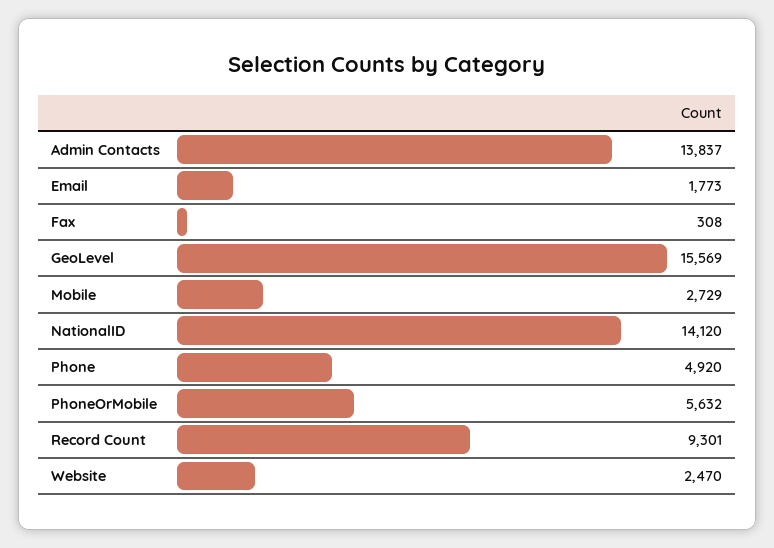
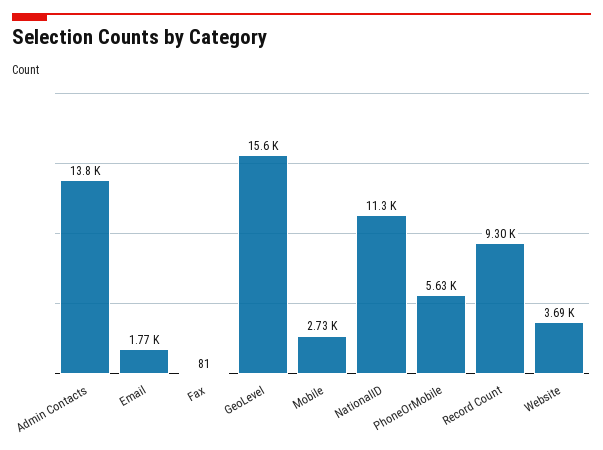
  {
    "Admin Contacts": 13837,
    "Email": 1773,
-   "Fax": 308,
+   "Fax": 81,
    "GeoLevel": 15569,
    "Mobile": 2729,
-   "NationalID": 14120,
+   "NationalID": 11300,
-   "Phone": 4920,
    "PhoneOrMobile": 5632,
    "Record Count": 9301,
-   "Website": 2470
+   "Website": 3690
  }

